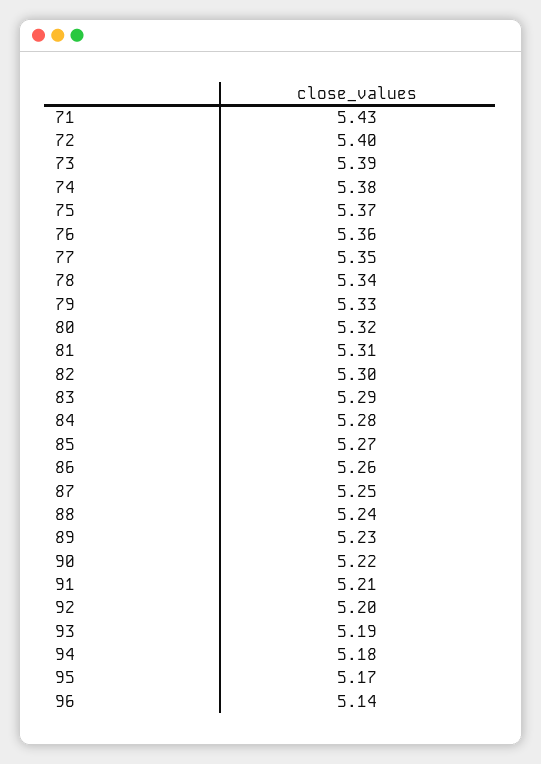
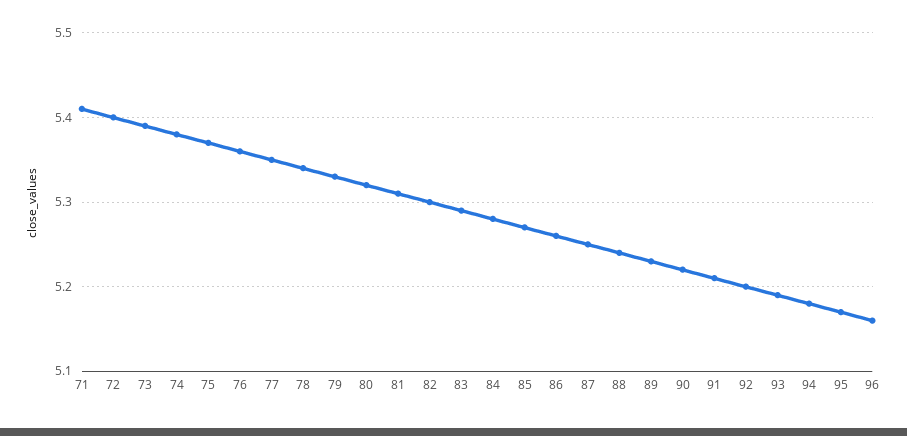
  {
-   "71": 5.43,
+   "71": 5.41,
    "72": 5.4,
    "73": 5.39,
    "74": 5.38,
    "75": 5.37,
    "76": 5.36,
    "77": 5.35,
    "78": 5.34,
    "79": 5.33,
    "80": 5.32,
    "81": 5.31,
    "82": 5.3,
    "83": 5.29,
    "84": 5.28,
    "85": 5.27,
    "86": 5.26,
    "87": 5.25,
    "88": 5.24,
    "89": 5.23,
    "90": 5.22,
    "91": 5.21,
    "92": 5.2,
    "93": 5.19,
    "94": 5.18,
    "95": 5.17,
-   "96": 5.14
+   "96": 5.16
  }

